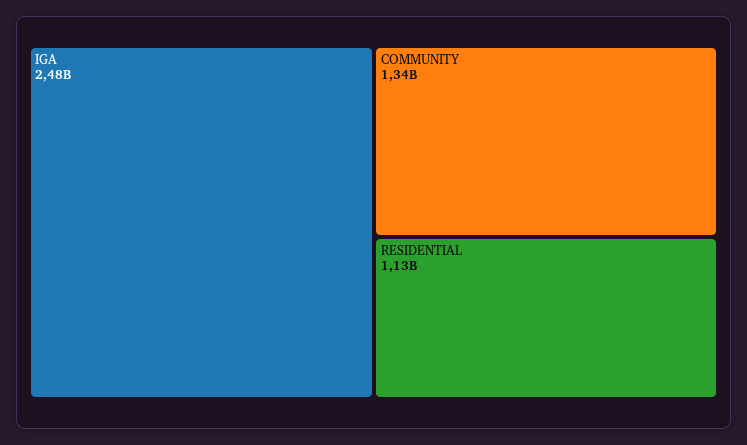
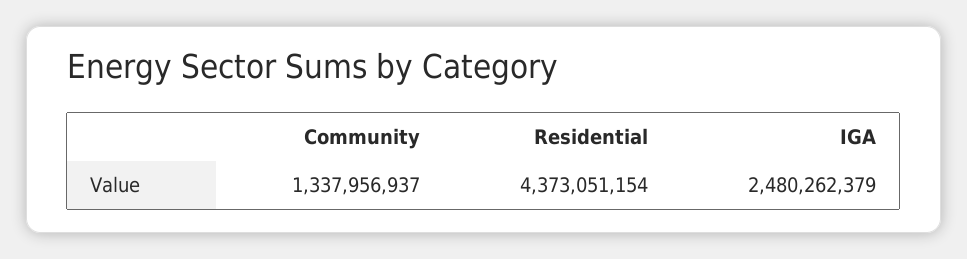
  {
    "IGA": 2480262379,
    "COMMUNITY": 1337956937,
-   "RESIDENTIAL": 1130000000
+   "RESIDENTIAL": 4373051154
  }

